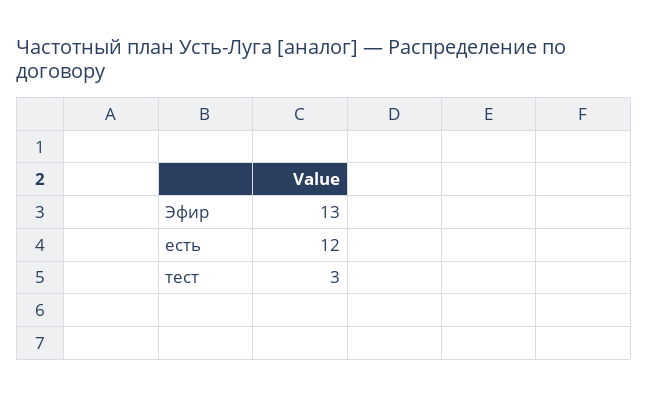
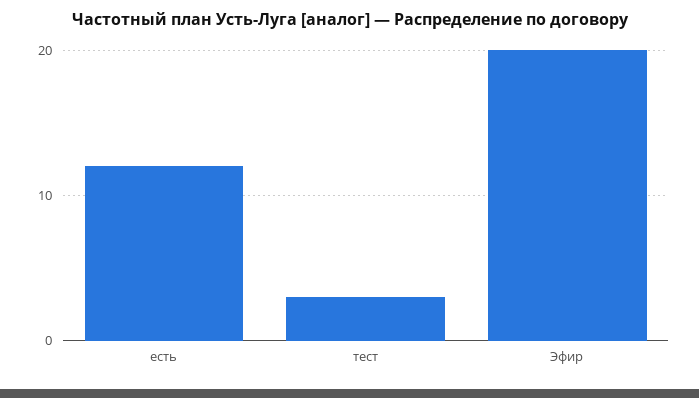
  {
-   "Эфир": 13,
+   "Эфир": 20,
    "есть": 12,
    "тест": 3
  }

